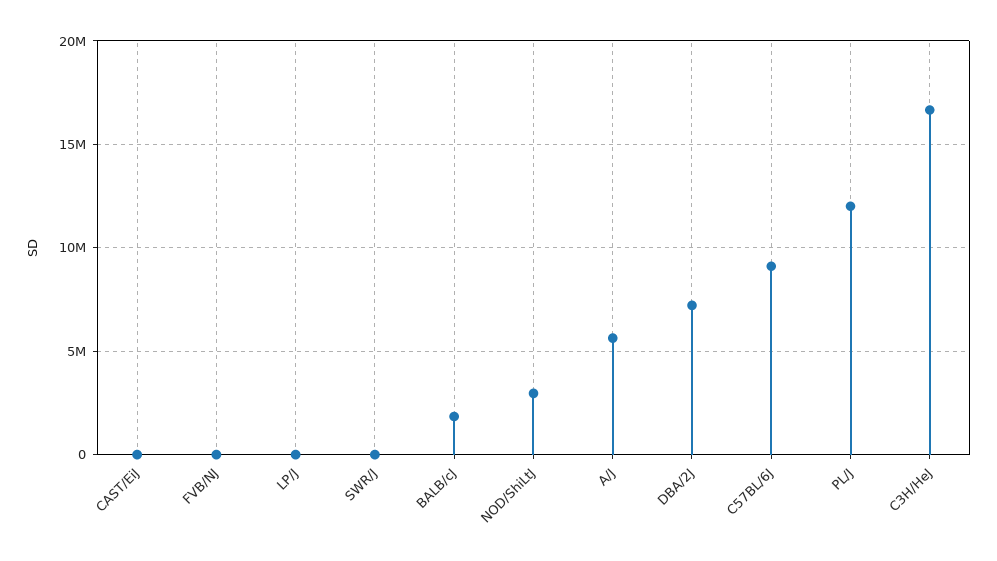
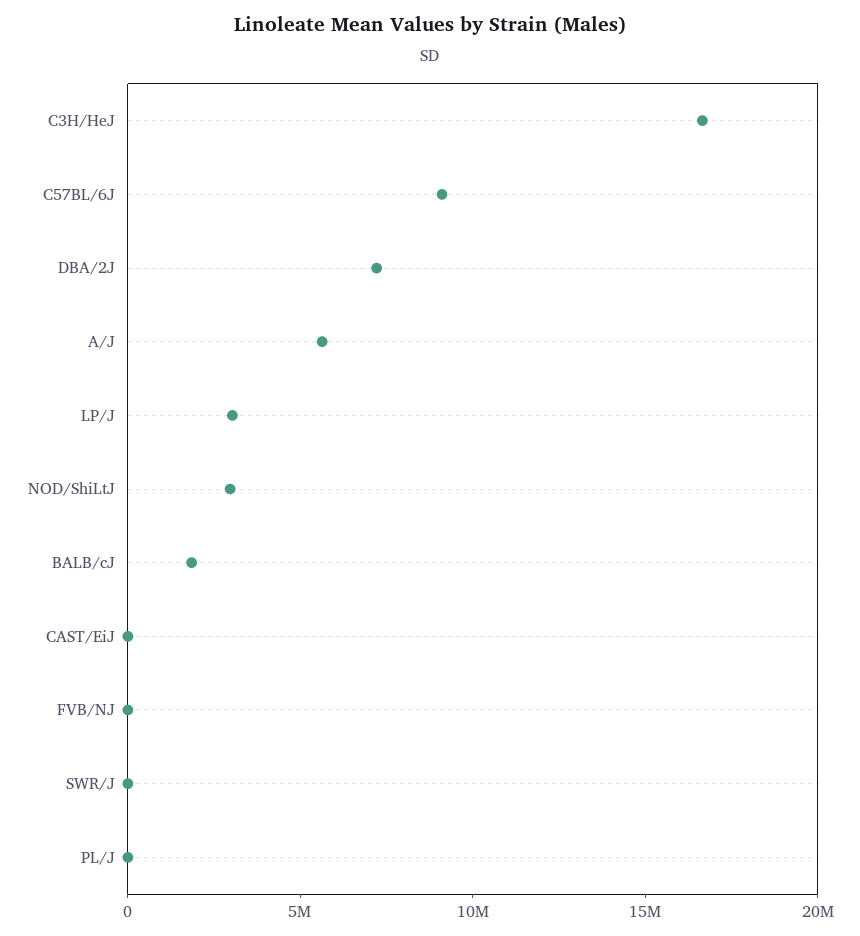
  {
    "CAST/EiJ": 0,
    "FVB/NJ": 0,
-   "LP/J": 0,
+   "LP/J": 3000000,
    "SWR/J": 0,
    "BALB/cJ": 2000000,
    "NOD/ShiLtJ": 3000000,
    "A/J": 5500000,
    "DBA/2J": 7000000,
    "C57BL/6J": 9000000,
-   "PL/J": 12000000,
+   "PL/J": 0,
    "C3H/HeJ": 16500000
  }

